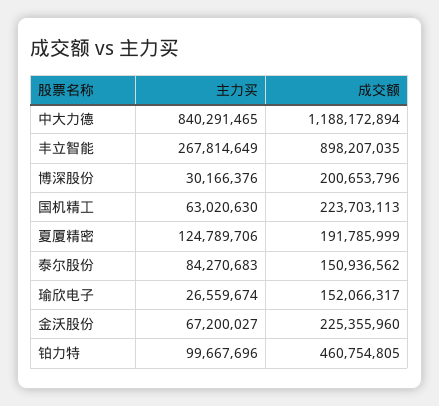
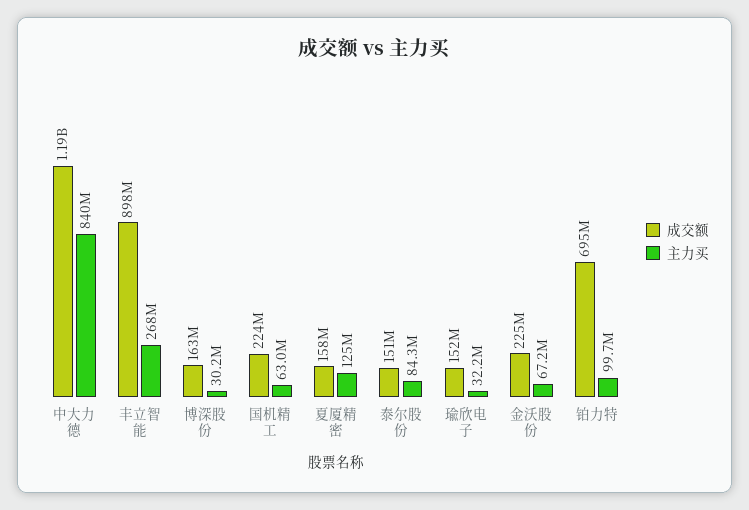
  {
    "主力买": {
      "中大力德": 840291465,
      "丰立智能": 267814649,
      "博深股份": 30166376,
      "国机精工": 63020630,
      "夏厦精密": 124789706,
      "泰尔股份": 84270683,
-     "瑜欣电子": 26559674,
+     "瑜欣电子": 32200000,
      "金沃股份": 67200027,
      "铂力特": 99667696
    },
    "成交额": {
      "中大力德": 1188172894,
      "丰立智能": 898207035,
-     "博深股份": 200653796,
+     "博深股份": 163000000,
      "国机精工": 223703113,
-     "夏厦精密": 191785999,
+     "夏厦精密": 158000000,
      "泰尔股份": 150936562,
      "瑜欣电子": 152066317,
      "金沃股份": 225355960,
-     "铂力特": 460754805
+     "铂力特": 695000000
    }
  }

